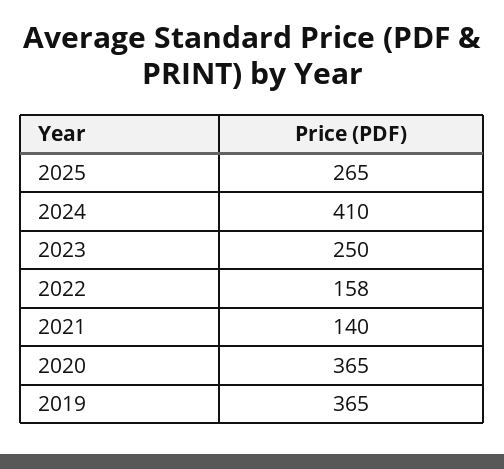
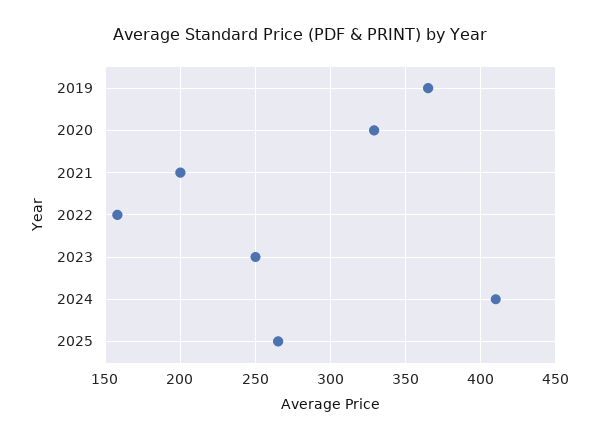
  {
    "2025": 265,
    "2024": 410,
    "2023": 250,
    "2022": 158,
-   "2021": 140,
+   "2021": 200,
-   "2020": 365,
+   "2020": 330,
    "2019": 365
  }

